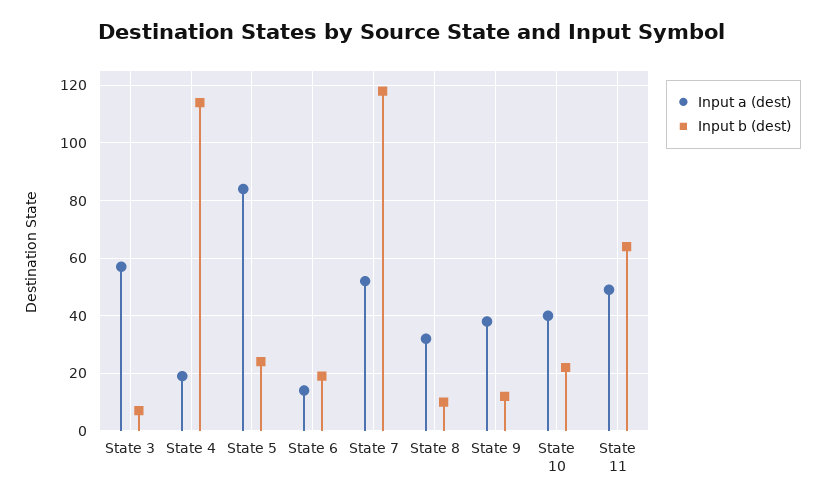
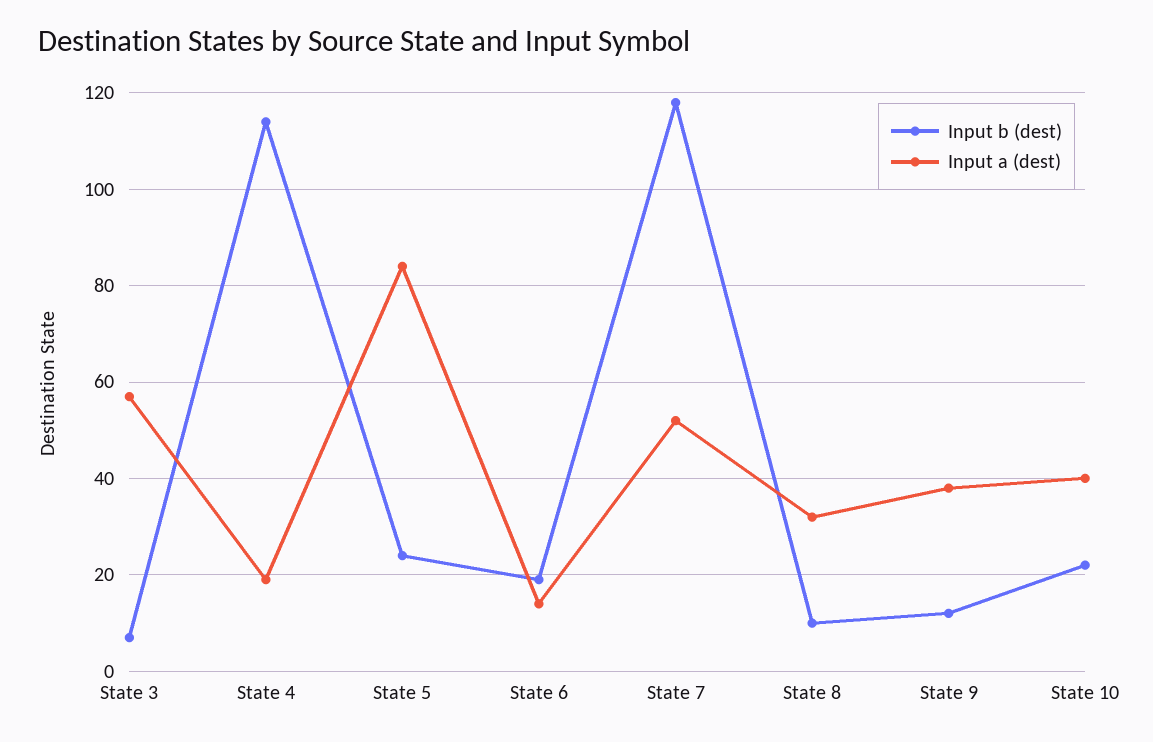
  {
    "Input a (dest)": {
      "State 3": 55,
      "State 4": 20,
      "State 5": 85,
      "State 6": 15,
      "State 7": 50,
      "State 8": 30,
      "State 9": 40,
-     "State 10": 40,
+     "State 10": 40
-     "State 11": 50
    },
    "Input b (dest)": {
      "State 3": 5,
      "State 4": 115,
      "State 5": 25,
      "State 6": 20,
      "State 7": 120,
      "State 8": 10,
      "State 9": 10,
-     "State 10": 20,
+     "State 10": 20
-     "State 11": 65
    }
  }

